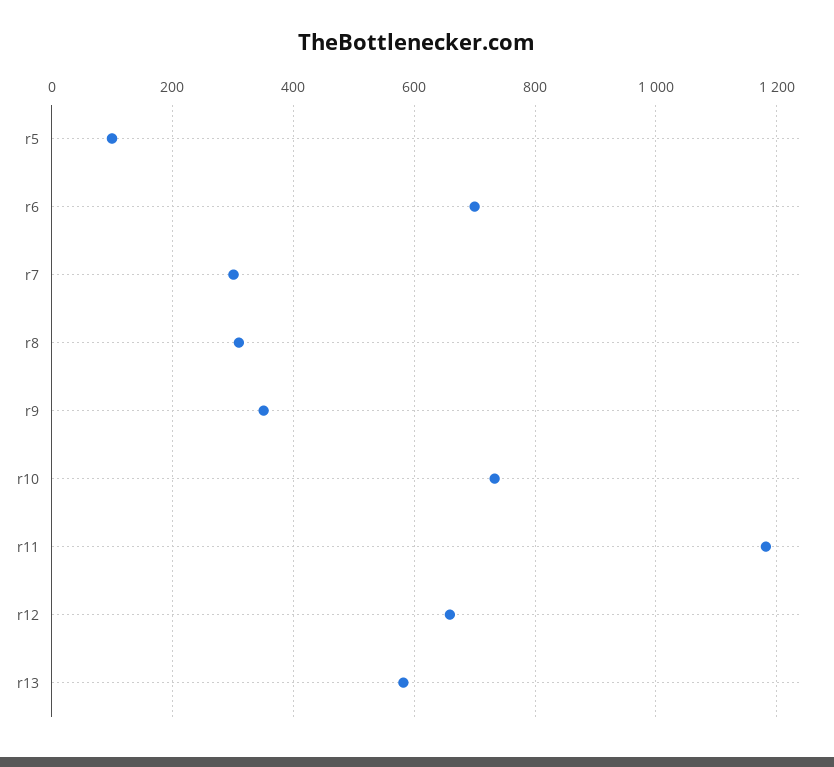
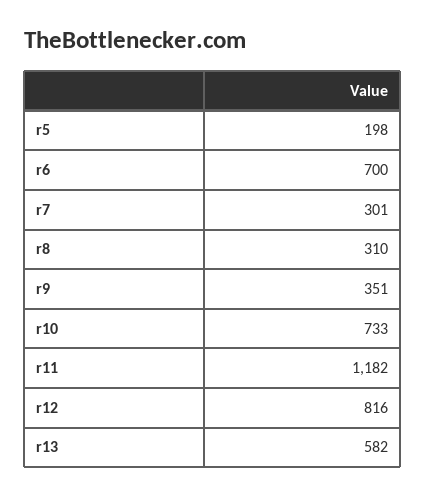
  {
-   "r5": 100,
+   "r5": 198,
    "r6": 700,
    "r7": 301,
    "r8": 310,
    "r9": 351,
    "r10": 733,
    "r11": 1182,
-   "r12": 660,
+   "r12": 816,
    "r13": 582
  }

